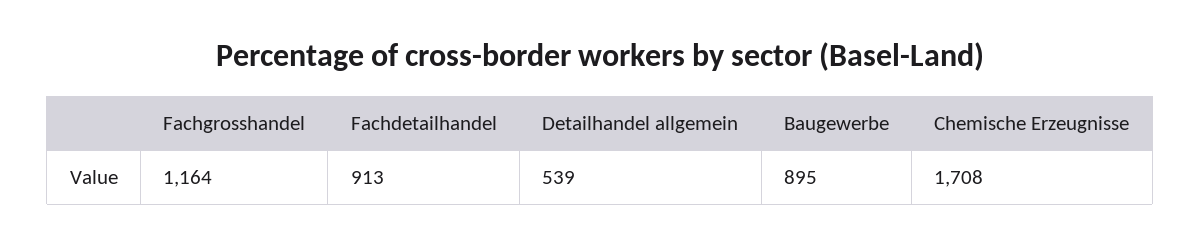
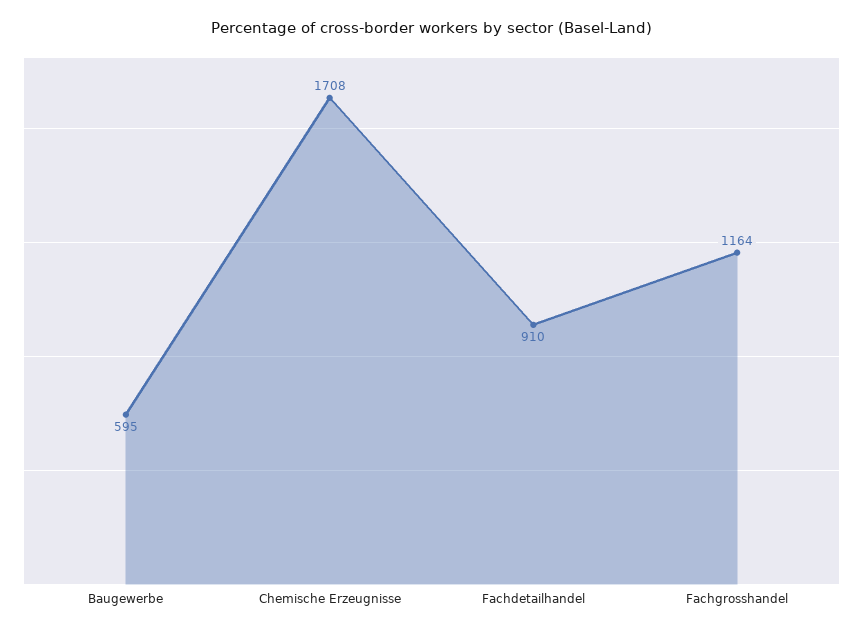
  {
    "Fachgrosshandel": 1164,
-   "Fachdetailhandel": 913,
+   "Fachdetailhandel": 910,
-   "Detailhandel allgemein": 539,
-   "Baugewerbe": 895,
+   "Baugewerbe": 595,
    "Chemische Erzeugnisse": 1708
  }

